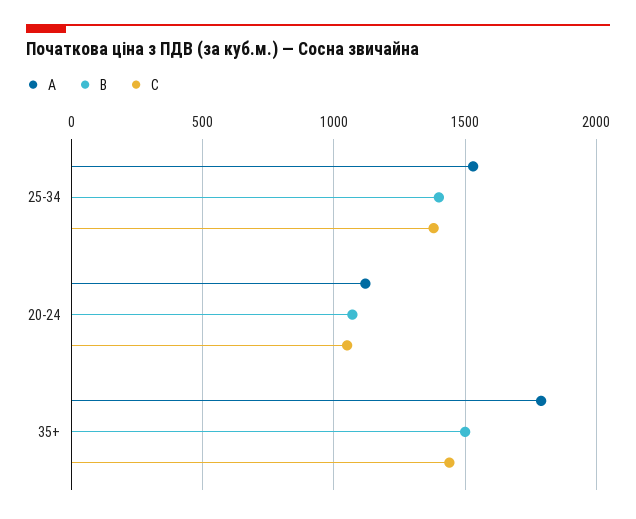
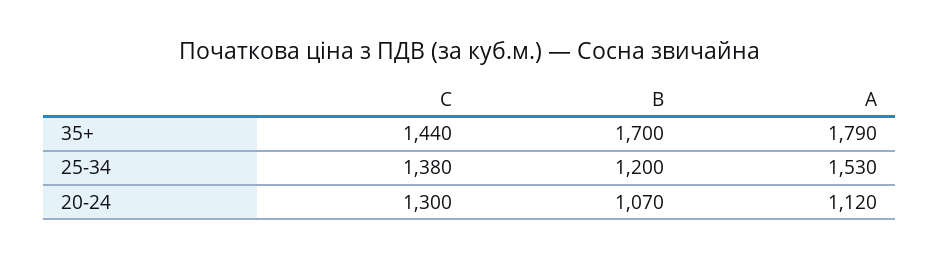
  {
    "A": {
      "25-34": 1530,
      "20-24": 1120,
      "35+": 1790
    },
    "B": {
-     "25-34": 1400,
+     "25-34": 1200,
      "20-24": 1070,
-     "35+": 1500
+     "35+": 1700
    },
    "C": {
      "25-34": 1380,
-     "20-24": 1050,
+     "20-24": 1300,
      "35+": 1440
    }
  }

